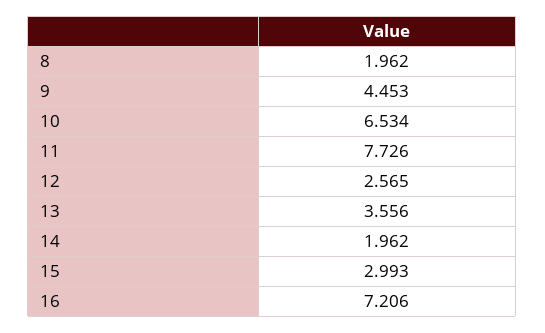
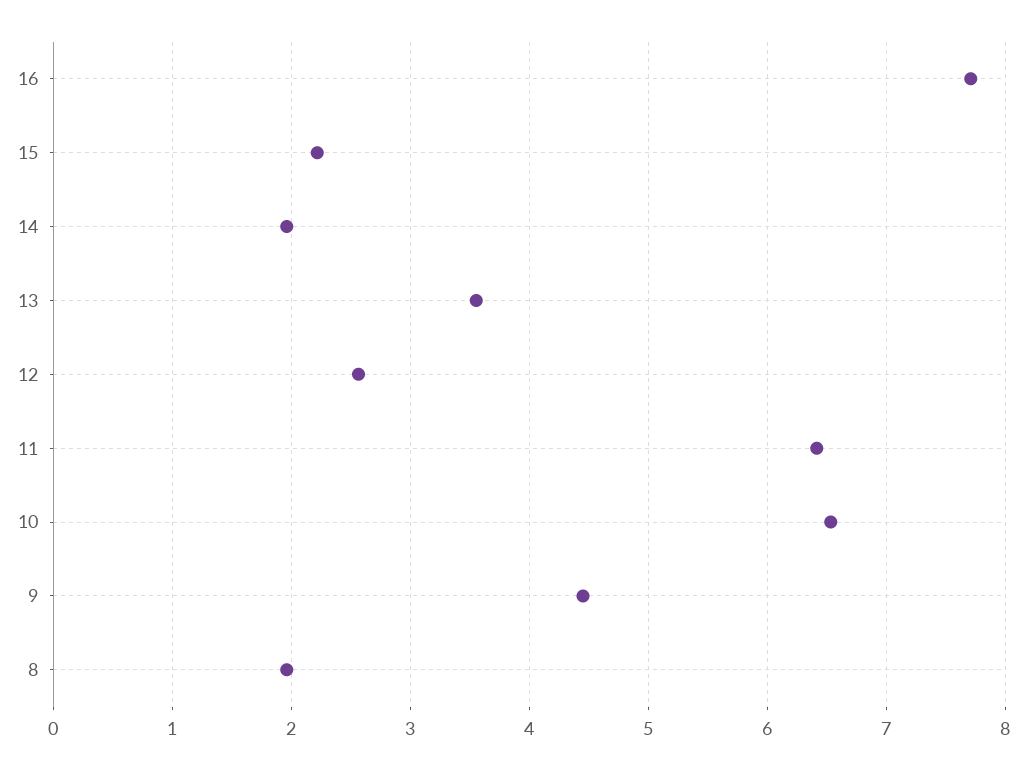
  {
    "8": 1.962,
    "9": 4.453,
    "10": 6.534,
-   "11": 7.726,
+   "11": 6.4,
    "12": 2.565,
    "13": 3.556,
    "14": 1.962,
-   "15": 2.993,
+   "15": 2.2,
-   "16": 7.206
+   "16": 7.7
  }

